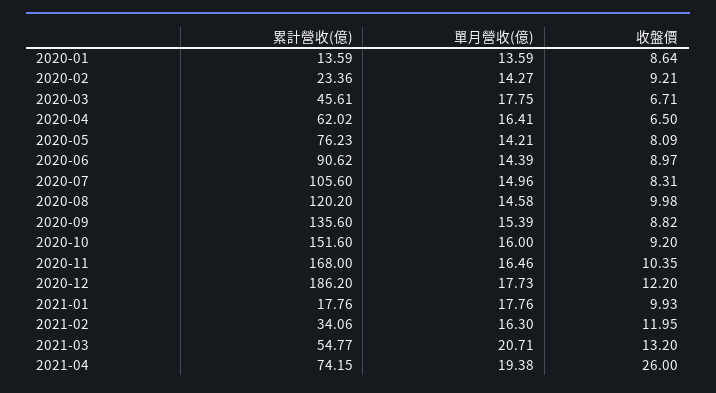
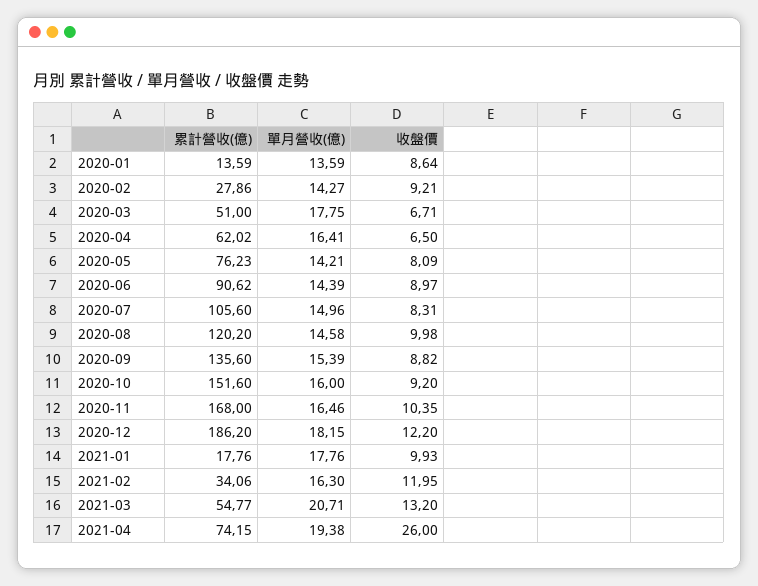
  {
    "累計營收(億)": {
      "2020-01": 13.59,
-     "2020-02": 23.36,
+     "2020-02": 27.86,
-     "2020-03": 45.61,
+     "2020-03": 51,
      "2020-04": 62.02,
      "2020-05": 76.23,
      "2020-06": 90.62,
      "2020-07": 105.6,
      "2020-08": 120.2,
      "2020-09": 135.6,
      "2020-10": 151.6,
      "2020-11": 168,
      "2020-12": 186.2,
      "2021-01": 17.76,
      "2021-02": 34.06,
      "2021-03": 54.77,
      "2021-04": 74.15
    },
    "單月營收(億)": {
      "2020-01": 13.59,
      "2020-02": 14.27,
      "2020-03": 17.75,
      "2020-04": 16.41,
      "2020-05": 14.21,
      "2020-06": 14.39,
      "2020-07": 14.96,
      "2020-08": 14.58,
      "2020-09": 15.39,
      "2020-10": 16,
      "2020-11": 16.46,
-     "2020-12": 17.73,
+     "2020-12": 18.15,
      "2021-01": 17.76,
      "2021-02": 16.3,
      "2021-03": 20.71,
      "2021-04": 19.38
    },
    "收盤價": {
      "2020-01": 8.64,
      "2020-02": 9.21,
      "2020-03": 6.71,
      "2020-04": 6.5,
      "2020-05": 8.09,
      "2020-06": 8.97,
      "2020-07": 8.31,
      "2020-08": 9.98,
      "2020-09": 8.82,
      "2020-10": 9.2,
      "2020-11": 10.35,
      "2020-12": 12.2,
      "2021-01": 9.93,
      "2021-02": 11.95,
      "2021-03": 13.2,
      "2021-04": 26
    }
  }

